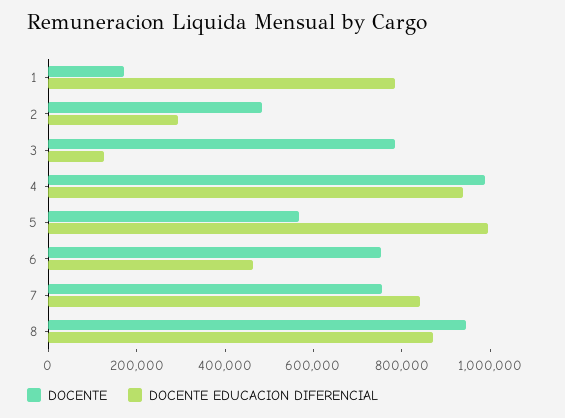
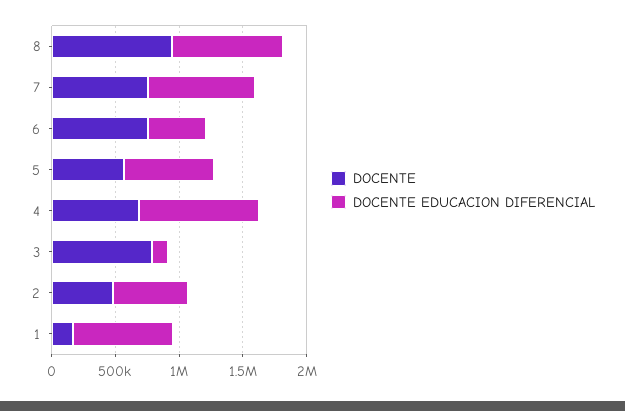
  {
    "DOCENTE": {
      "1": 150000,
      "2": 500000,
      "3": 800000,
-     "4": 1000000,
+     "4": 700000,
      "5": 550000,
      "6": 750000,
      "7": 750000,
      "8": 950000
    },
    "DOCENTE EDUCACION DIFERENCIAL": {
      "1": 800000,
-     "2": 300000,
+     "2": 600000,
      "3": 150000,
      "4": 950000,
-     "5": 1000000,
+     "5": 700000,
      "6": 450000,
      "7": 850000,
      "8": 850000
    }
  }

